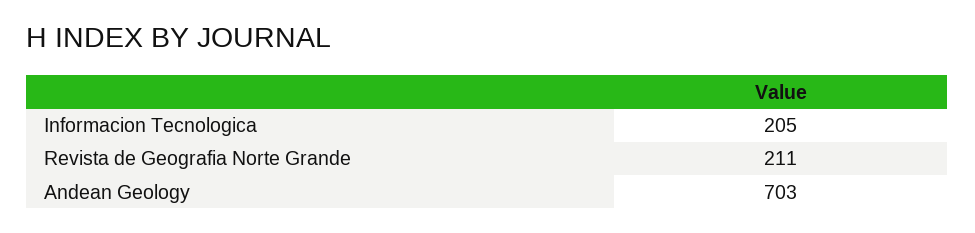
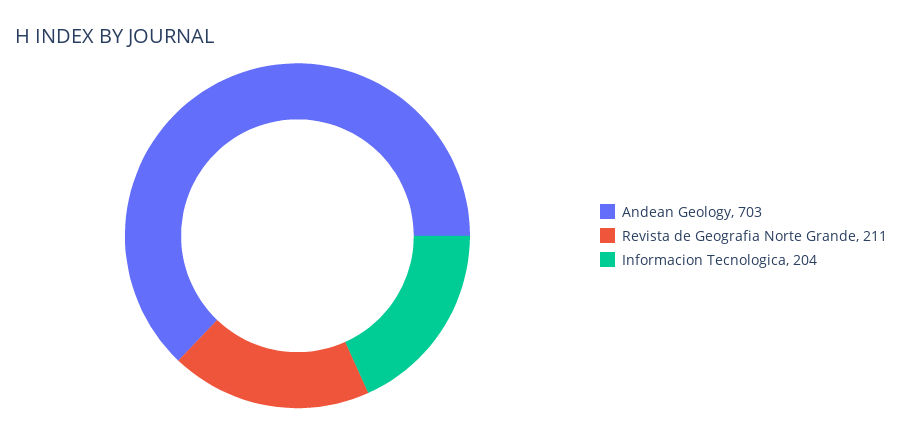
  {
-   "Informacion Tecnologica": 205,
+   "Informacion Tecnologica": 204,
    "Revista de Geografia Norte Grande": 211,
    "Andean Geology": 703
  }

